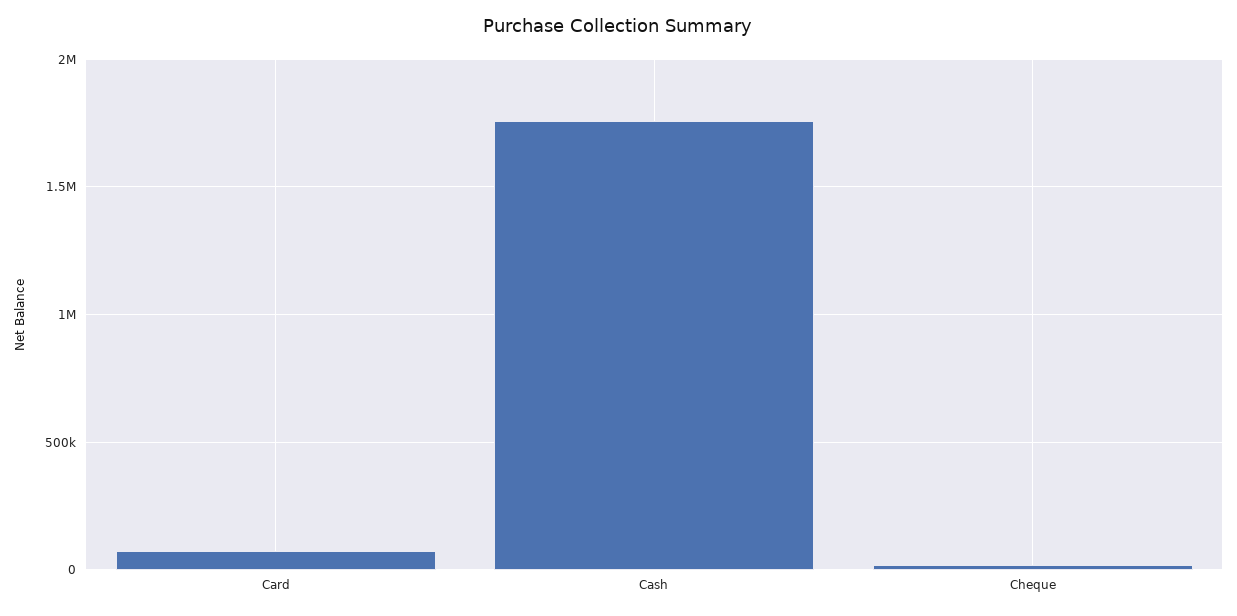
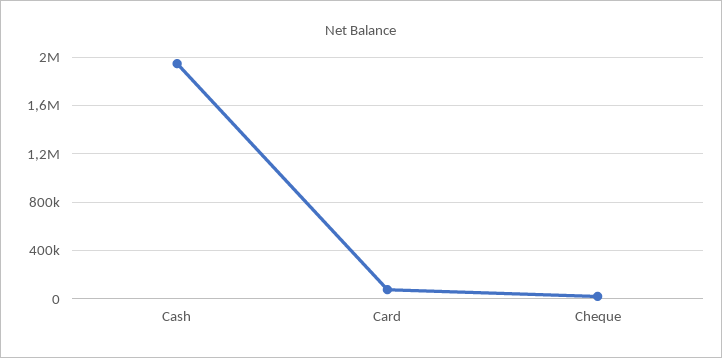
  {
    "Card": 100000,
-   "Cash": 1750000,
+   "Cash": 1950000,
    "Cheque": 0
  }

